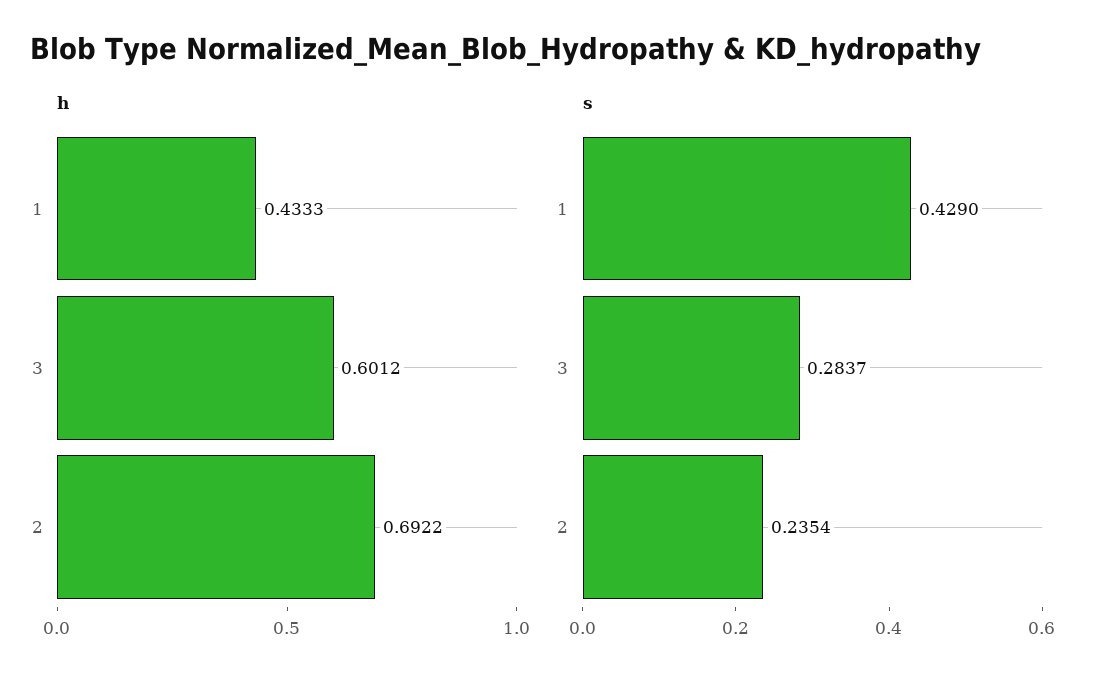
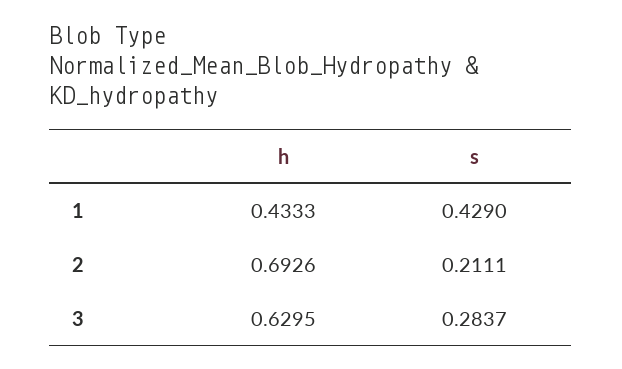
  {
    "h": {
      "1": 0.4333,
-     "3": 0.6012,
+     "3": 0.6295,
-     "2": 0.6922
+     "2": 0.6926
    },
    "s": {
      "1": 0.429,
      "3": 0.2837,
-     "2": 0.2354
+     "2": 0.2111
    }
  }

